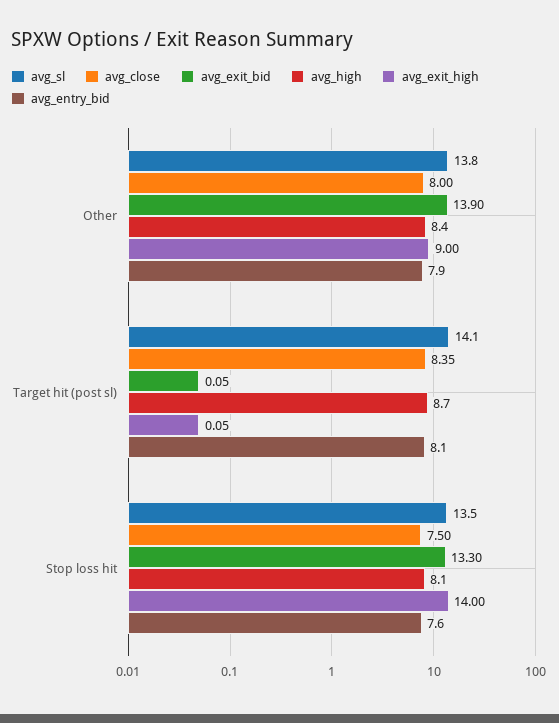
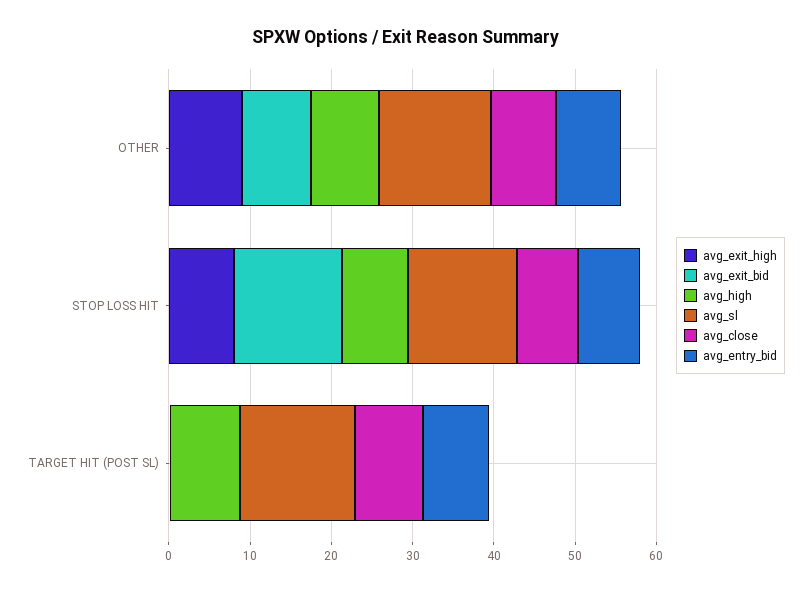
  {
    "avg_sl": {
      "Other": 13.8,
      "Target hit (post sl)": 14.1,
      "Stop loss hit": 13.5
    },
    "avg_close": {
      "Other": 8,
      "Target hit (post sl)": 8.35,
      "Stop loss hit": 7.5
    },
    "avg_exit_bid": {
-     "Other": 13.9,
+     "Other": 8,
      "Target hit (post sl)": 0.05,
      "Stop loss hit": 13.3
    },
    "avg_high": {
      "Other": 8.4,
      "Target hit (post sl)": 8.7,
      "Stop loss hit": 8.1
    },
    "avg_exit_high": {
      "Other": 9,
      "Target hit (post sl)": 0.05,
-     "Stop loss hit": 14
+     "Stop loss hit": 8
    },
    "avg_entry_bid": {
      "Other": 7.9,
      "Target hit (post sl)": 8.1,
      "Stop loss hit": 7.6
    }
  }

